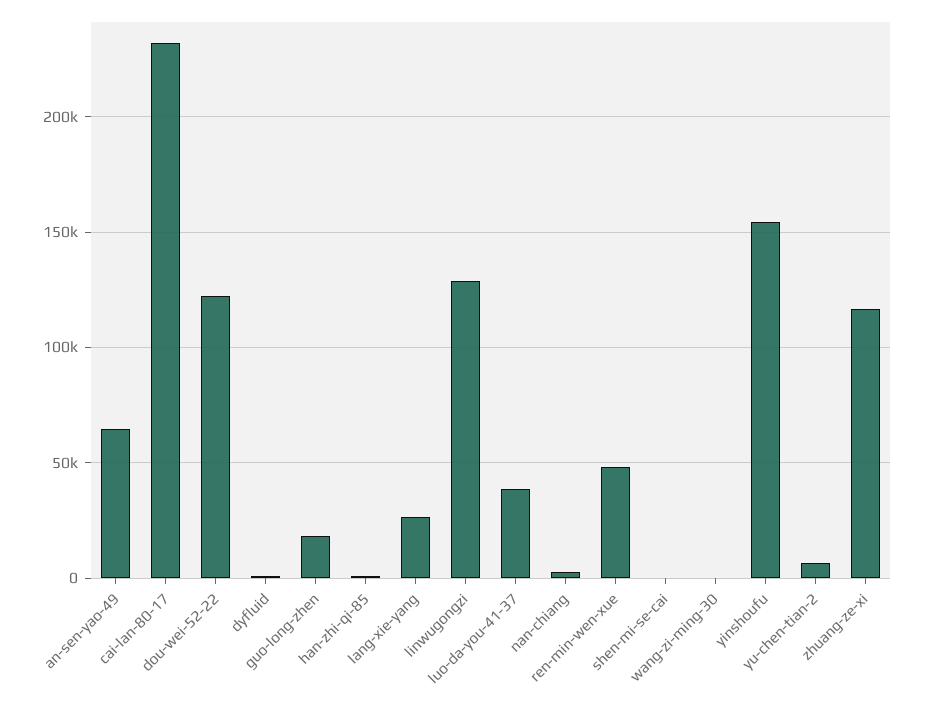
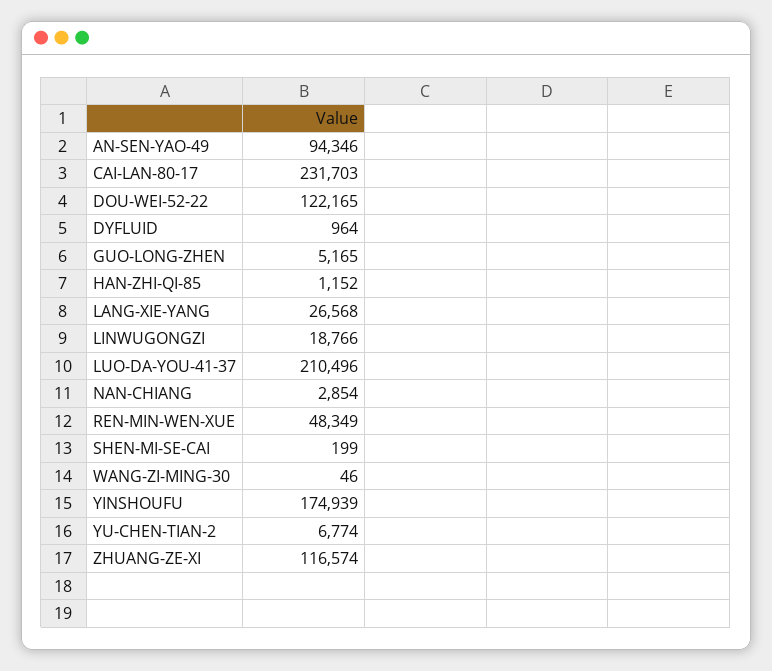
  {
-   "an-sen-yao-49": 65000,
+   "an-sen-yao-49": 94346,
    "cai-lan-80-17": 231703,
    "dou-wei-52-22": 122165,
    "dyfluid": 964,
-   "guo-long-zhen": 20000,
+   "guo-long-zhen": 5165,
    "han-zhi-qi-85": 1152,
    "lang-xie-yang": 26568,
-   "linwugongzi": 130000,
+   "linwugongzi": 18766,
-   "luo-da-you-41-37": 40000,
+   "luo-da-you-41-37": 210496,
    "nan-chiang": 2854,
    "ren-min-wen-xue": 48349,
    "shen-mi-se-cai": 199,
    "wang-zi-ming-30": 46,
-   "yinshoufu": 155000,
+   "yinshoufu": 174939,
    "yu-chen-tian-2": 6774,
    "zhuang-ze-xi": 116574
  }

